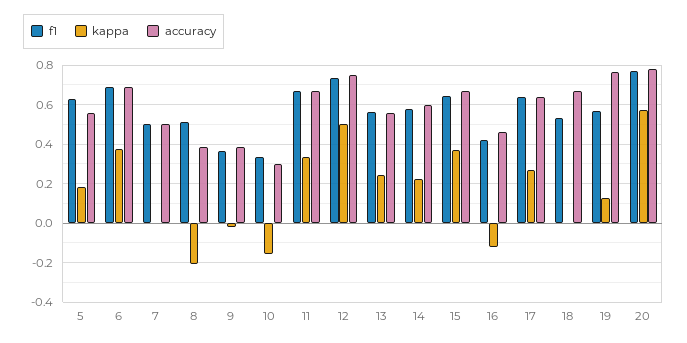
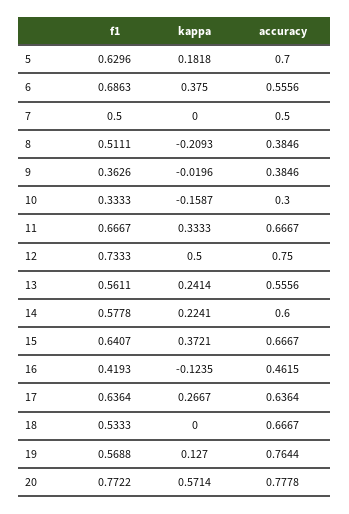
  {
    "f1": {
      "5": 0.6296,
      "6": 0.6863,
      "7": 0.5,
      "8": 0.5111,
      "9": 0.3626,
      "10": 0.3333,
      "11": 0.6667,
      "12": 0.7333,
      "13": 0.5611,
      "14": 0.5778,
      "15": 0.6407,
      "16": 0.4193,
      "17": 0.6364,
      "18": 0.5333,
      "19": 0.5688,
      "20": 0.7722
    },
    "kappa": {
      "5": 0.1818,
      "6": 0.375,
      "7": 0,
      "8": -0.2093,
      "9": -0.0196,
      "10": -0.1587,
      "11": 0.3333,
      "12": 0.5,
      "13": 0.2414,
      "14": 0.2241,
      "15": 0.3721,
      "16": -0.1235,
      "17": 0.2667,
      "18": 0,
      "19": 0.127,
      "20": 0.5714
    },
    "accuracy": {
-     "5": 0.55,
+     "5": 0.7,
-     "6": 0.7,
+     "6": 0.5556,
      "7": 0.5,
      "8": 0.3846,
      "9": 0.3846,
      "10": 0.3,
      "11": 0.6667,
      "12": 0.75,
      "13": 0.5556,
      "14": 0.6,
      "15": 0.6667,
      "16": 0.4615,
      "17": 0.6364,
      "18": 0.6667,
      "19": 0.7644,
      "20": 0.7778
    }
  }

